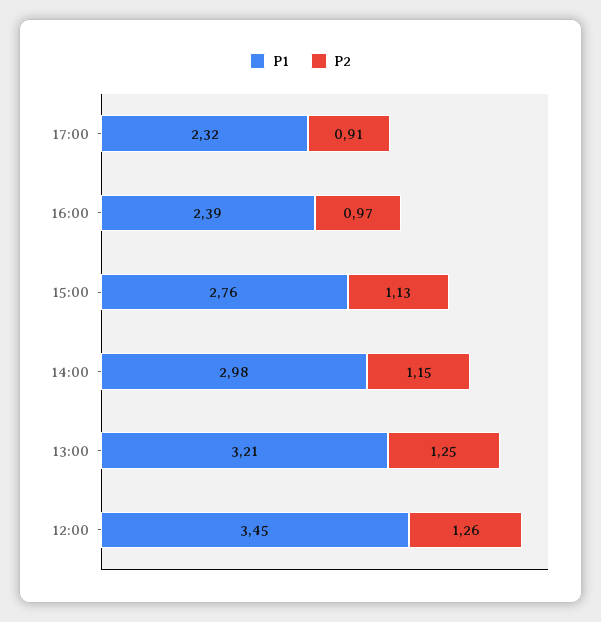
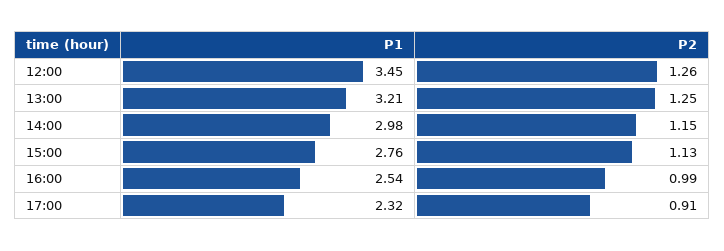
  {
    "P1": {
      "17:00": 2.32,
-     "16:00": 2.39,
+     "16:00": 2.54,
      "15:00": 2.76,
      "14:00": 2.98,
      "13:00": 3.21,
      "12:00": 3.45
    },
    "P2": {
      "17:00": 0.91,
-     "16:00": 0.97,
+     "16:00": 0.99,
      "15:00": 1.13,
      "14:00": 1.15,
      "13:00": 1.25,
      "12:00": 1.26
    }
  }

